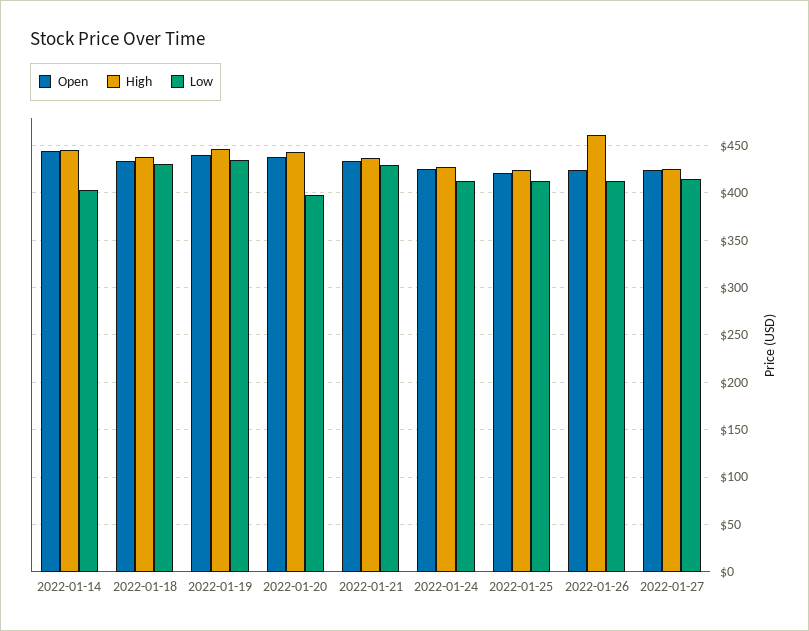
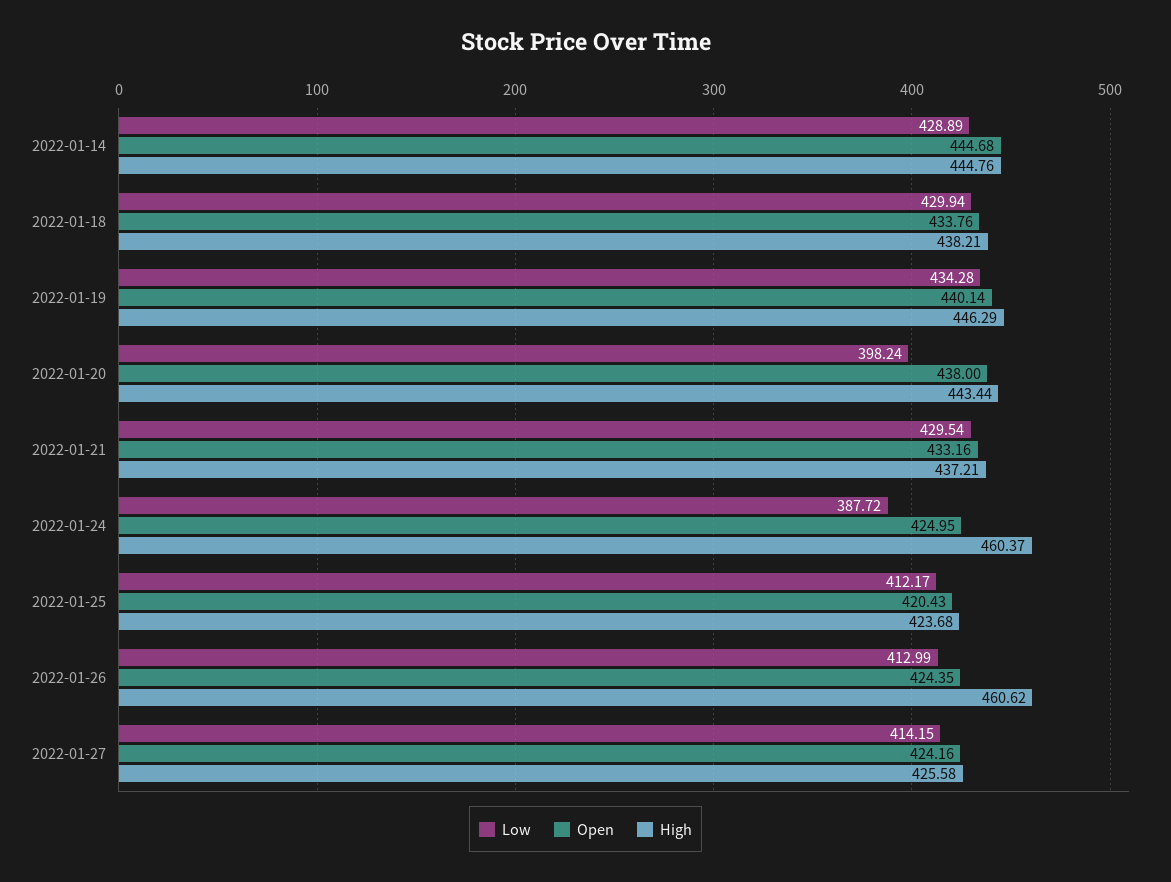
  {
    "Open": {
      "2022-01-14": 444.68,
      "2022-01-18": 433.76,
      "2022-01-19": 440.14,
      "2022-01-20": 438,
      "2022-01-21": 433.16,
      "2022-01-24": 424.95,
      "2022-01-25": 420.43,
      "2022-01-26": 424.35,
      "2022-01-27": 424.16
    },
    "High": {
      "2022-01-14": 444.76,
      "2022-01-18": 438.21,
      "2022-01-19": 446.29,
      "2022-01-20": 443.44,
      "2022-01-21": 437.21,
-     "2022-01-24": 430,
+     "2022-01-24": 460.37,
      "2022-01-25": 423.68,
      "2022-01-26": 460.62,
      "2022-01-27": 425.58
    },
    "Low": {
-     "2022-01-14": 400,
+     "2022-01-14": 428.89,
      "2022-01-18": 429.94,
      "2022-01-19": 434.28,
      "2022-01-20": 398.24,
      "2022-01-21": 429.54,
-     "2022-01-24": 410,
+     "2022-01-24": 387.72,
      "2022-01-25": 412.17,
      "2022-01-26": 412.99,
      "2022-01-27": 414.15
    }
  }

